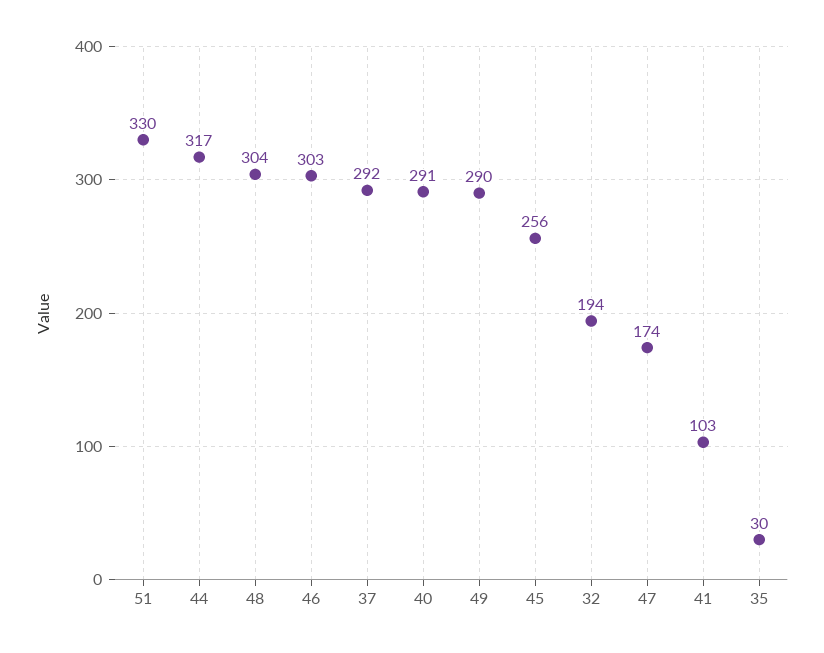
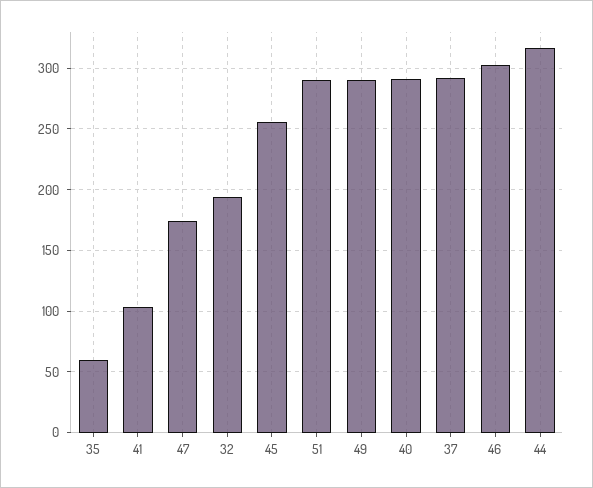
  {
-   "51": 330,
+   "51": 290,
    "44": 317,
-   "48": 304,
    "46": 303,
    "37": 292,
    "40": 291,
    "49": 290,
    "45": 256,
    "32": 194,
    "47": 174,
    "41": 103,
-   "35": 30
+   "35": 60
  }

